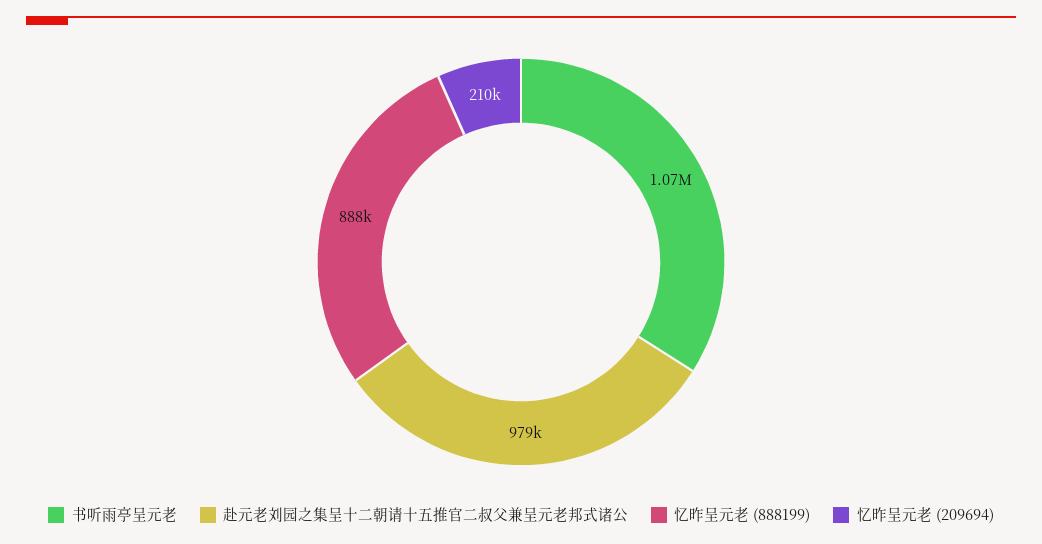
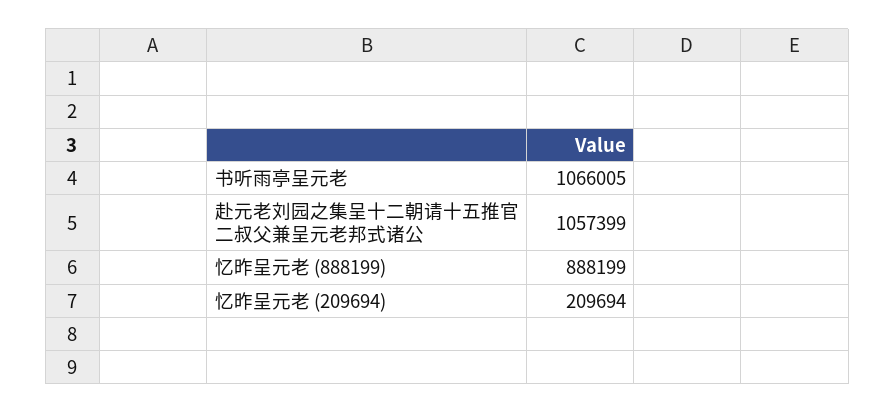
  {
    "书听雨亭呈元老": 1066005,
-   "赴元老刘园之集呈十二朝请十五推官二叔父兼呈元老邦式诸公": 979000,
+   "赴元老刘园之集呈十二朝请十五推官二叔父兼呈元老邦式诸公": 1057399,
    "忆昨呈元老 (888199)": 888199,
    "忆昨呈元老 (209694)": 209694
  }

